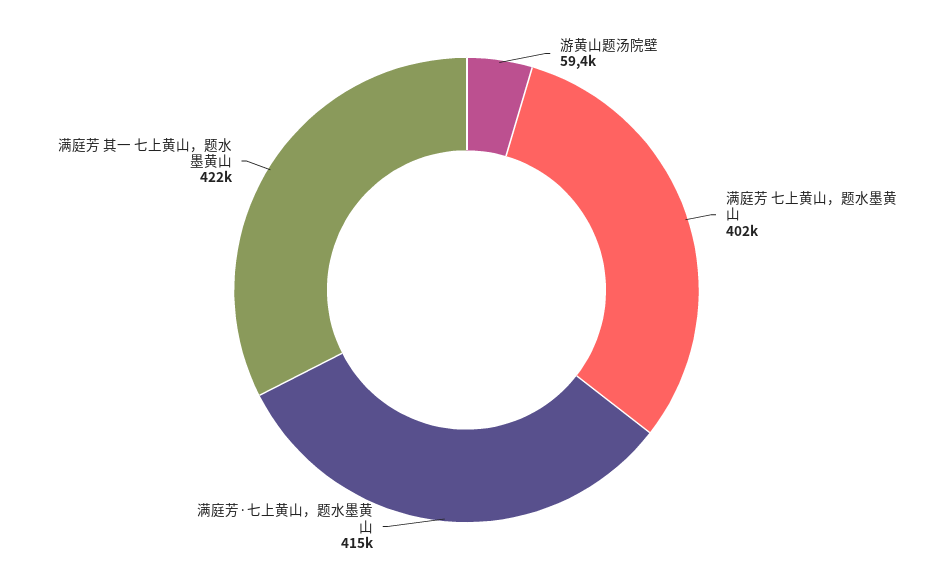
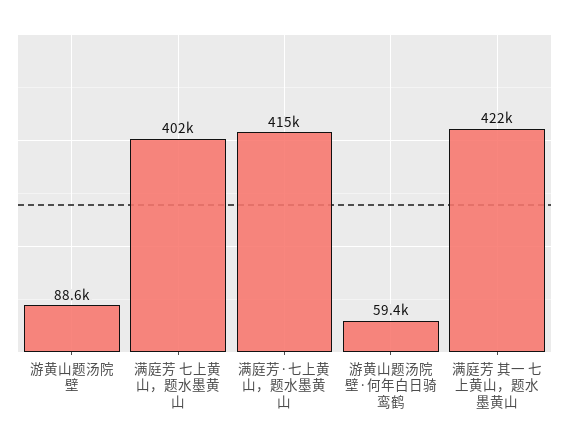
  {
-   "游黄山题汤院壁": 59400,
+   "游黄山题汤院壁": 88600,
    "满庭芳 七上黄山，题水墨黄山": 402000,
    "满庭芳·七上黄山，题水墨黄山": 415000,
-   "满庭芳 其一 七上黄山，题水墨黄山": 422000
+   "满庭芳 其一 七上黄山，题水墨黄山": 422000,
+   "游黄山题汤院壁·何年白日骑鸾鹤": 59400
  }

